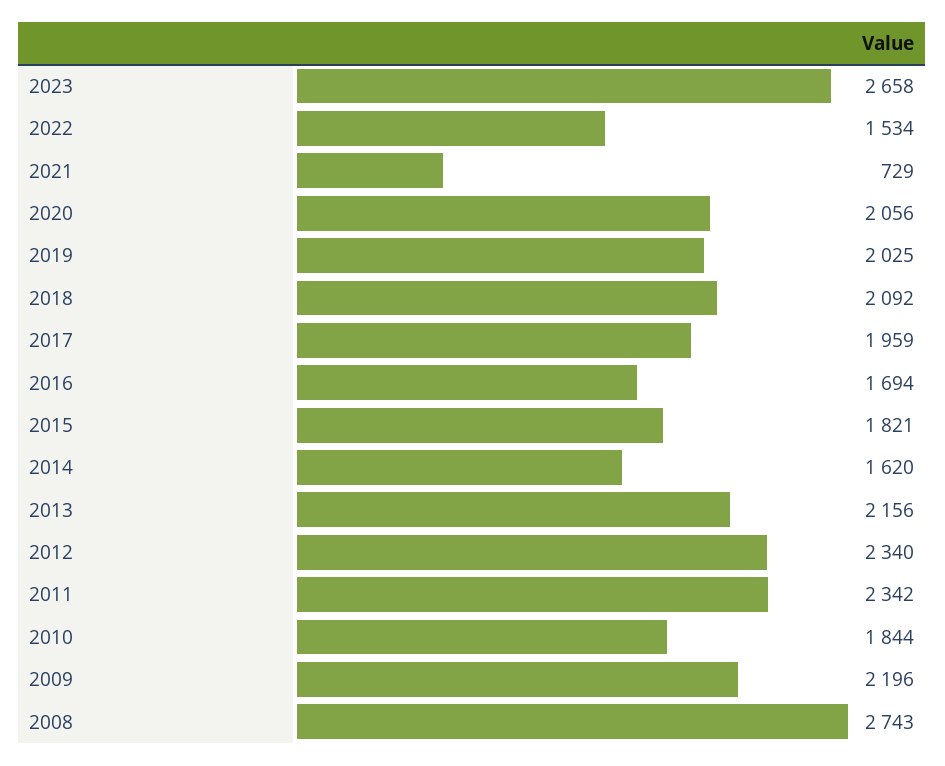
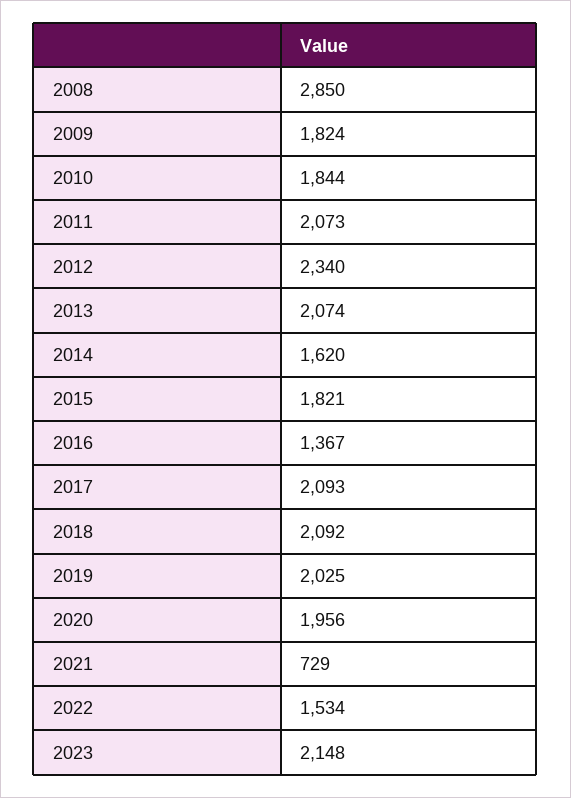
  {
-   "2023": 2658,
+   "2023": 2148,
    "2022": 1534,
    "2021": 729,
-   "2020": 2056,
+   "2020": 1956,
    "2019": 2025,
    "2018": 2092,
-   "2017": 1959,
+   "2017": 2093,
-   "2016": 1694,
+   "2016": 1367,
    "2015": 1821,
    "2014": 1620,
-   "2013": 2156,
+   "2013": 2074,
    "2012": 2340,
-   "2011": 2342,
+   "2011": 2073,
    "2010": 1844,
-   "2009": 2196,
+   "2009": 1824,
-   "2008": 2743
+   "2008": 2850
  }

